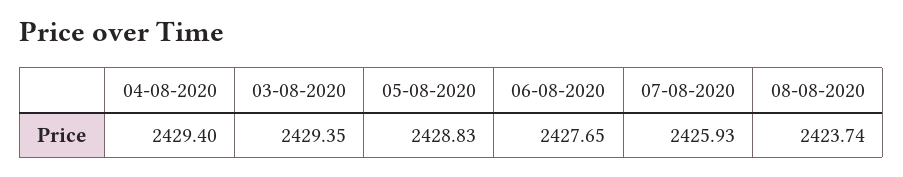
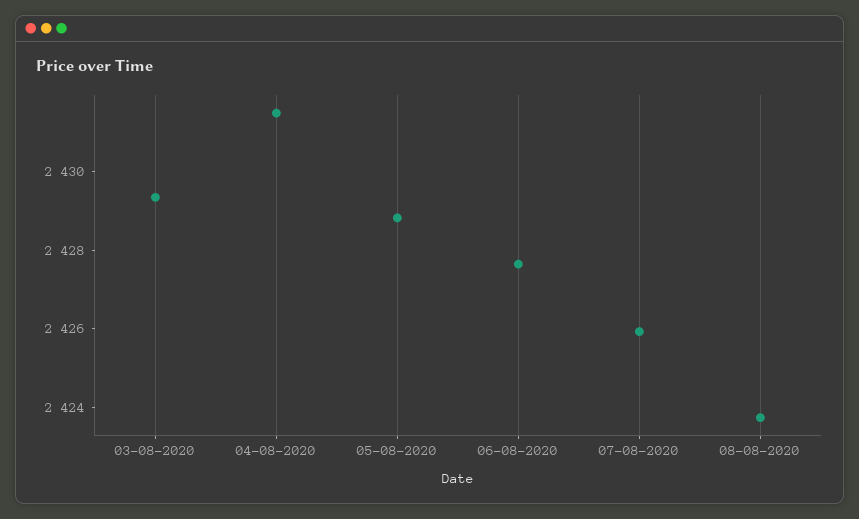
  {
-   "04-08-2020": 2429.4,
+   "04-08-2020": 2431.5,
    "03-08-2020": 2429.35,
    "05-08-2020": 2428.83,
    "06-08-2020": 2427.65,
    "07-08-2020": 2425.93,
    "08-08-2020": 2423.74
  }

